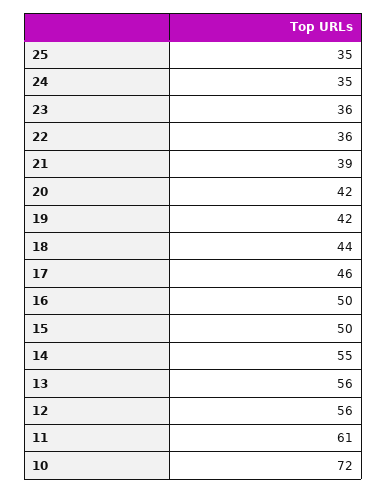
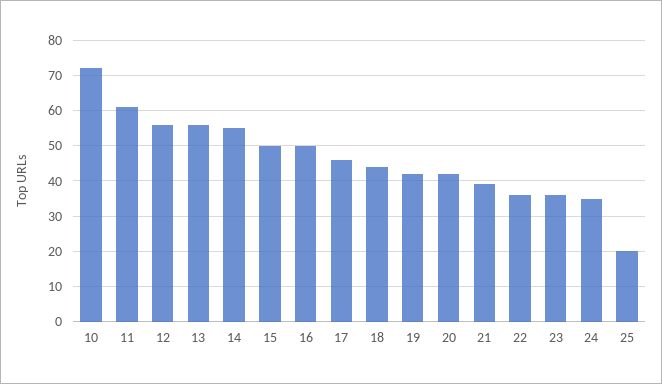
  {
-   "25": 35,
+   "25": 20,
    "24": 35,
    "23": 36,
    "22": 36,
    "21": 39,
    "20": 42,
    "19": 42,
    "18": 44,
    "17": 46,
    "16": 50,
    "15": 50,
    "14": 55,
    "13": 56,
    "12": 56,
    "11": 61,
    "10": 72
  }

